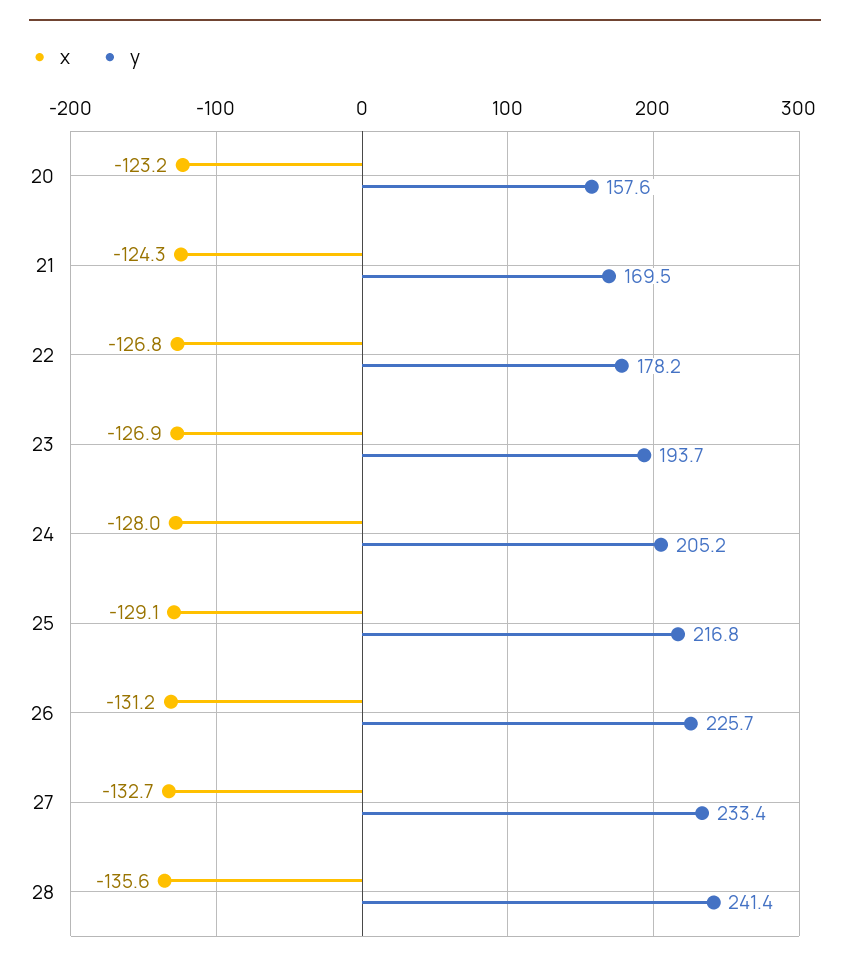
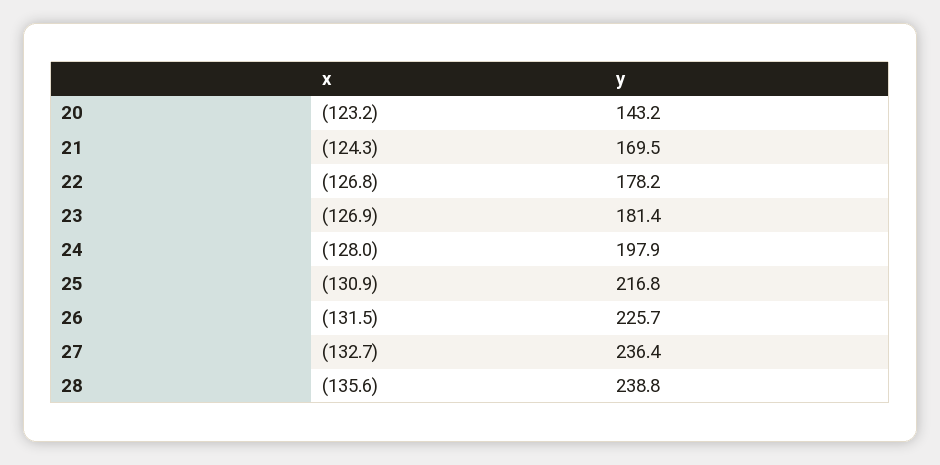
  {
    "x": {
      "20": -123.2,
      "21": -124.3,
      "22": -126.8,
      "23": -126.9,
      "24": -128,
-     "25": -129.1,
+     "25": -130.9,
-     "26": -131.2,
+     "26": -131.5,
      "27": -132.7,
      "28": -135.6
    },
    "y": {
-     "20": 157.6,
+     "20": 143.2,
      "21": 169.5,
      "22": 178.2,
-     "23": 193.7,
+     "23": 181.4,
-     "24": 205.2,
+     "24": 197.9,
      "25": 216.8,
      "26": 225.7,
-     "27": 233.4,
+     "27": 236.4,
-     "28": 241.4
+     "28": 238.8
    }
  }

